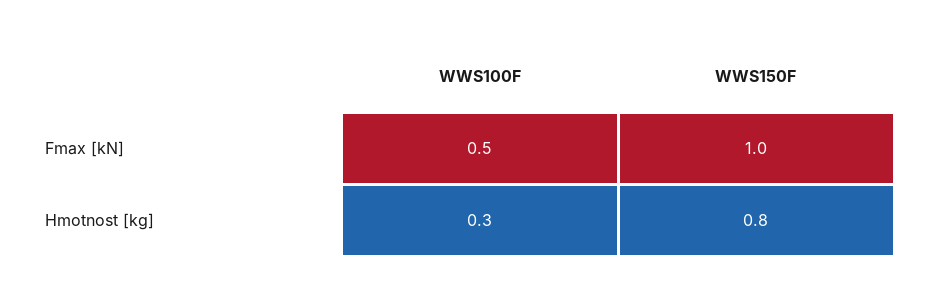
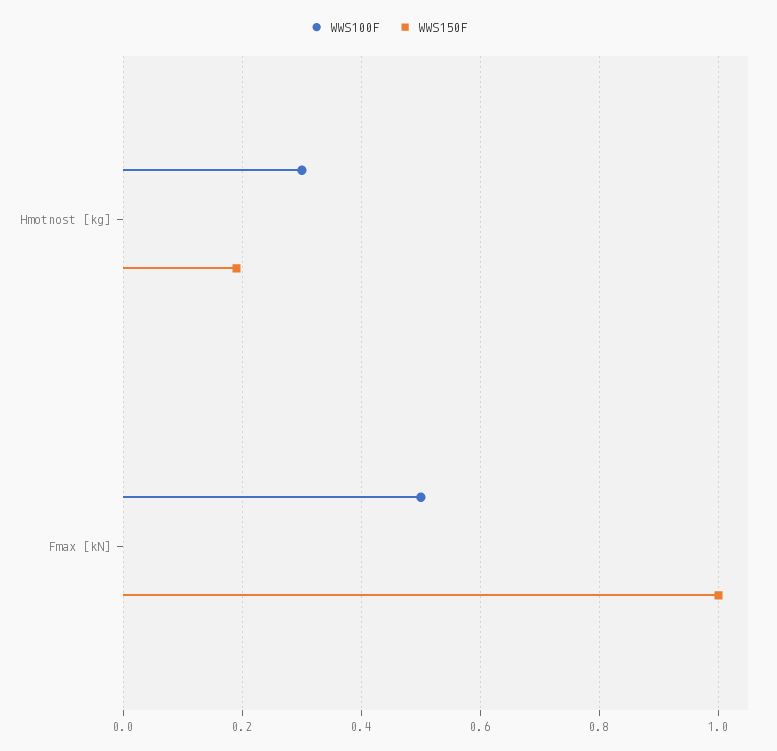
  {
    "WWS100F": {
      "Fmax [kN]": 0.5,
      "Hmotnost [kg]": 0.3
    },
    "WWS150F": {
      "Fmax [kN]": 1,
-     "Hmotnost [kg]": 0.8
+     "Hmotnost [kg]": 0.2
    }
  }

